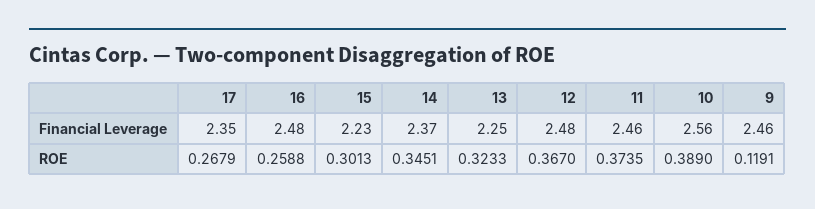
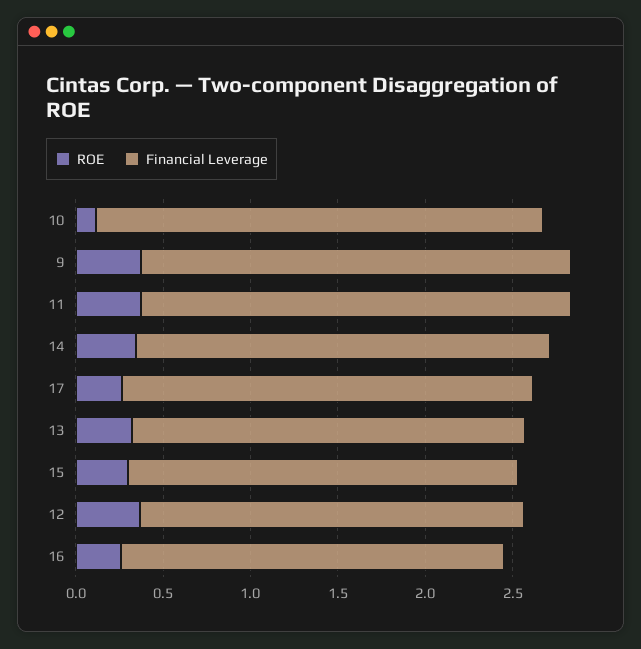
  {
    "Financial Leverage": {
      "17": 2.35,
-     "16": 2.48,
+     "16": 2.2,
      "15": 2.23,
      "14": 2.37,
      "13": 2.25,
-     "12": 2.48,
+     "12": 2.2,
      "11": 2.46,
      "10": 2.56,
      "9": 2.46
    },
    "ROE": {
      "17": 0.2679,
      "16": 0.2588,
      "15": 0.3013,
      "14": 0.3451,
      "13": 0.3233,
      "12": 0.367,
      "11": 0.3735,
-     "10": 0.389,
+     "10": 0.1,
-     "9": 0.1191
+     "9": 0.4
    }
  }

